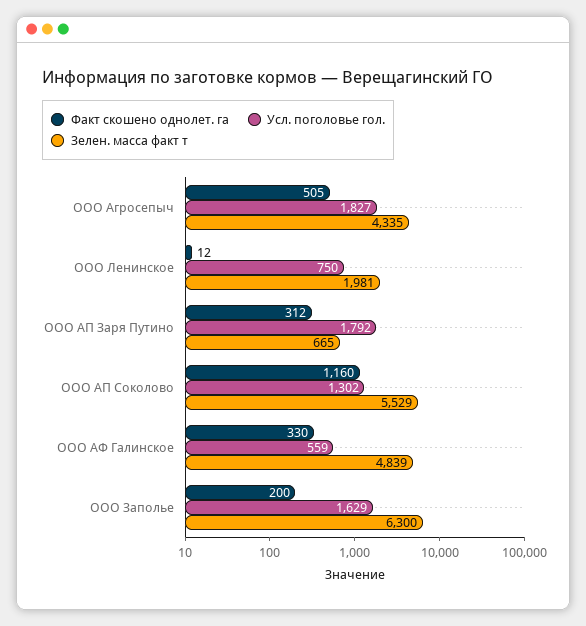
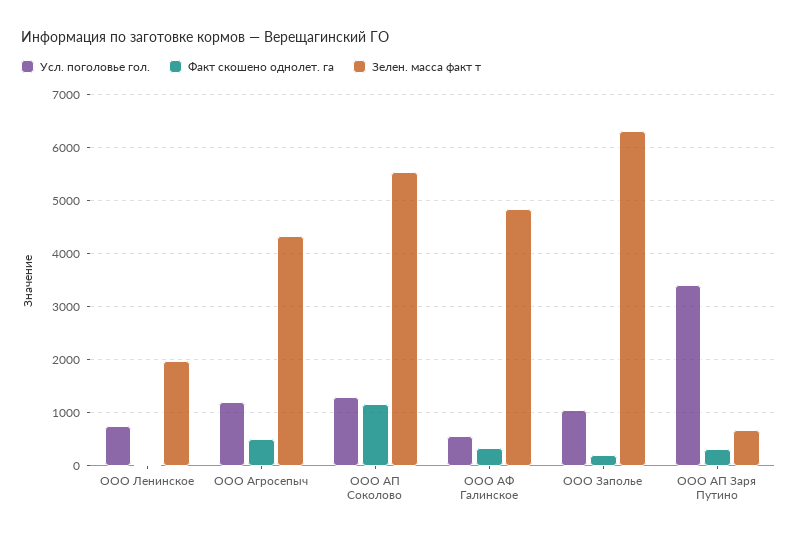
  {
    "Факт скошено однолет. га": {
      "ООО Агросепыч": 505,
      "ООО Ленинское": 12,
      "ООО АП Заря Путино": 312,
      "ООО АП Соколово": 1160,
      "ООО АФ Галинское": 330,
      "ООО Заполье": 200
    },
    "Усл. поголовье гол.": {
-     "ООО Агросепыч": 1827,
+     "ООО Агросепыч": 1200,
      "ООО Ленинское": 750,
-     "ООО АП Заря Путино": 1792,
+     "ООО АП Заря Путино": 3400,
      "ООО АП Соколово": 1302,
      "ООО АФ Галинское": 559,
-     "ООО Заполье": 1629
+     "ООО Заполье": 1000
    },
    "Зелен. масса факт т": {
      "ООО Агросепыч": 4335,
      "ООО Ленинское": 1981,
      "ООО АП Заря Путино": 665,
      "ООО АП Соколово": 5529,
      "ООО АФ Галинское": 4839,
      "ООО Заполье": 6300
    }
  }

